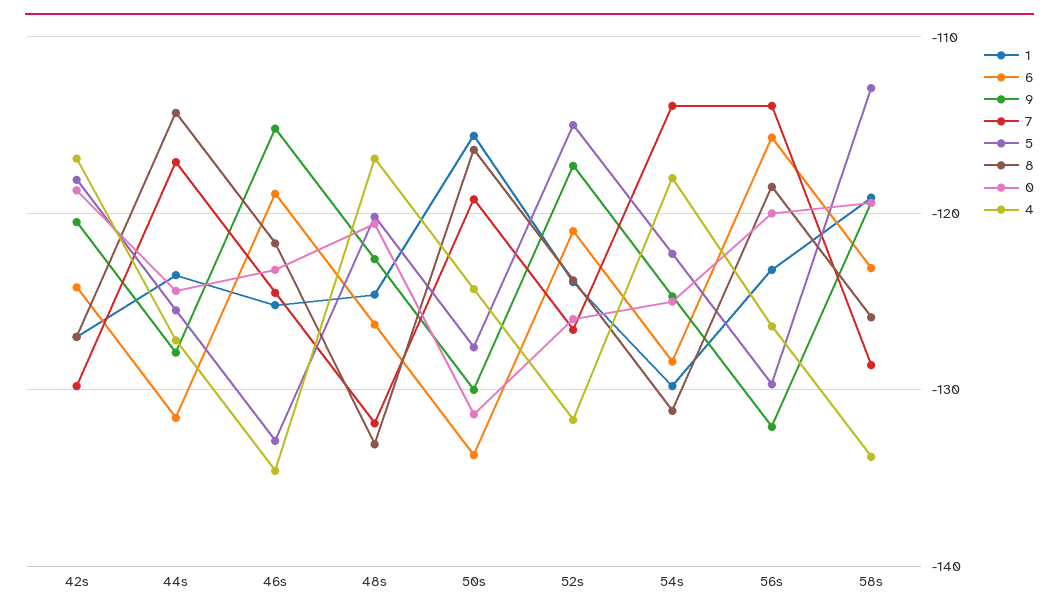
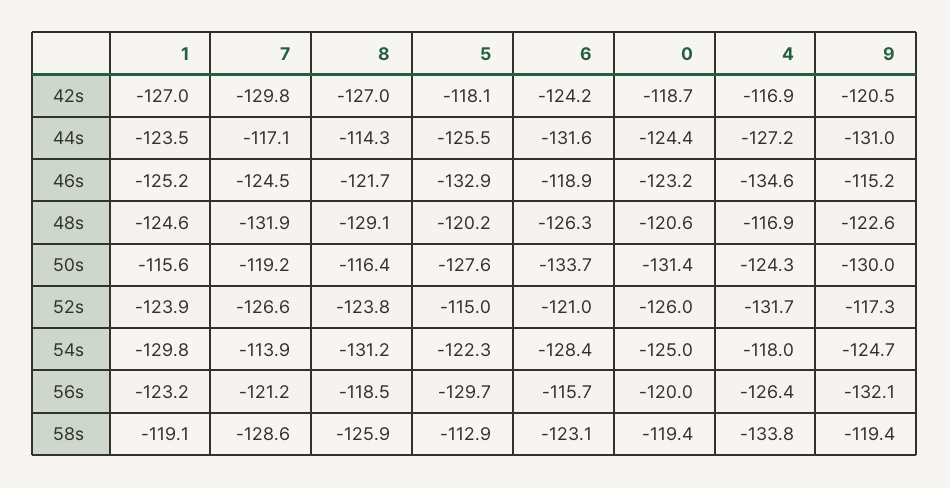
  {
    "1": {
      "42s": -127,
      "44s": -123.5,
      "46s": -125.2,
      "48s": -124.6,
      "50s": -115.6,
      "52s": -123.9,
      "54s": -129.8,
      "56s": -123.2,
      "58s": -119.1
    },
    "6": {
      "42s": -124.2,
      "44s": -131.6,
      "46s": -118.9,
      "48s": -126.3,
      "50s": -133.7,
      "52s": -121,
      "54s": -128.4,
      "56s": -115.7,
      "58s": -123.1
    },
    "9": {
      "42s": -120.5,
-     "44s": -128,
+     "44s": -131,
      "46s": -115.2,
      "48s": -122.6,
      "50s": -130,
      "52s": -117.3,
      "54s": -124.7,
      "56s": -132.1,
      "58s": -119.4
    },
    "7": {
      "42s": -129.8,
      "44s": -117.1,
      "46s": -124.5,
      "48s": -131.9,
      "50s": -119.2,
      "52s": -126.6,
      "54s": -113.9,
-     "56s": -114,
+     "56s": -121.2,
      "58s": -128.6
    },
    "5": {
      "42s": -118.1,
      "44s": -125.5,
      "46s": -132.9,
      "48s": -120.2,
      "50s": -127.6,
      "52s": -115,
      "54s": -122.3,
      "56s": -129.7,
      "58s": -112.9
    },
    "8": {
      "42s": -127,
      "44s": -114.3,
      "46s": -121.7,
-     "48s": -133,
+     "48s": -129.1,
      "50s": -116.4,
      "52s": -123.8,
      "54s": -131.2,
      "56s": -118.5,
      "58s": -125.9
    },
    "0": {
      "42s": -118.7,
      "44s": -124.4,
      "46s": -123.2,
      "48s": -120.6,
      "50s": -131.4,
      "52s": -126,
      "54s": -125,
      "56s": -120,
      "58s": -119.4
    },
    "4": {
      "42s": -116.9,
      "44s": -127.2,
      "46s": -134.6,
      "48s": -116.9,
      "50s": -124.3,
      "52s": -131.7,
      "54s": -118,
      "56s": -126.4,
      "58s": -133.8
    }
  }

